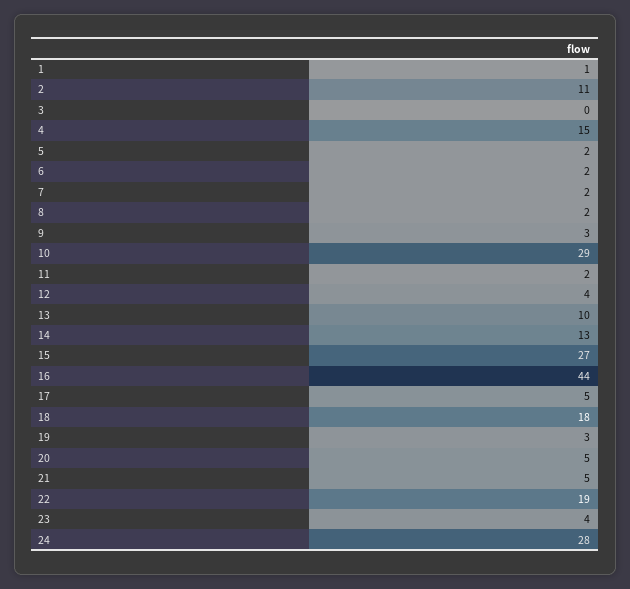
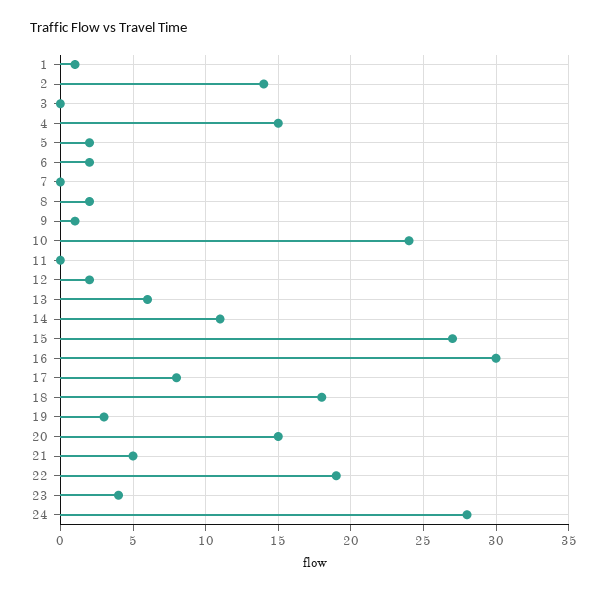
  {
    "1": 1,
-   "2": 11,
+   "2": 14,
    "3": 0,
    "4": 15,
    "5": 2,
    "6": 2,
-   "7": 2,
+   "7": 0,
    "8": 2,
-   "9": 3,
+   "9": 1,
-   "10": 29,
+   "10": 24,
-   "11": 2,
+   "11": 0,
-   "12": 4,
+   "12": 2,
-   "13": 10,
+   "13": 6,
-   "14": 13,
+   "14": 11,
    "15": 27,
-   "16": 44,
+   "16": 30,
-   "17": 5,
+   "17": 8,
    "18": 18,
    "19": 3,
-   "20": 5,
+   "20": 15,
    "21": 5,
    "22": 19,
    "23": 4,
    "24": 28
  }

